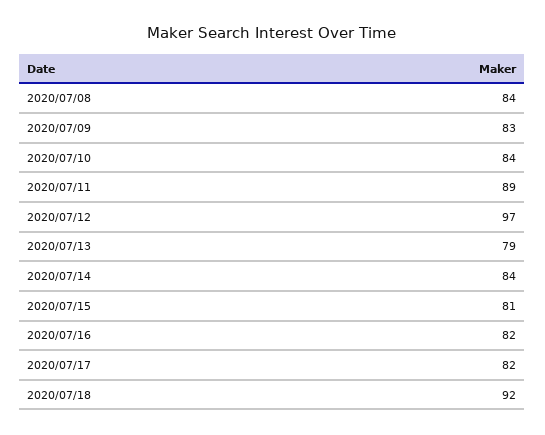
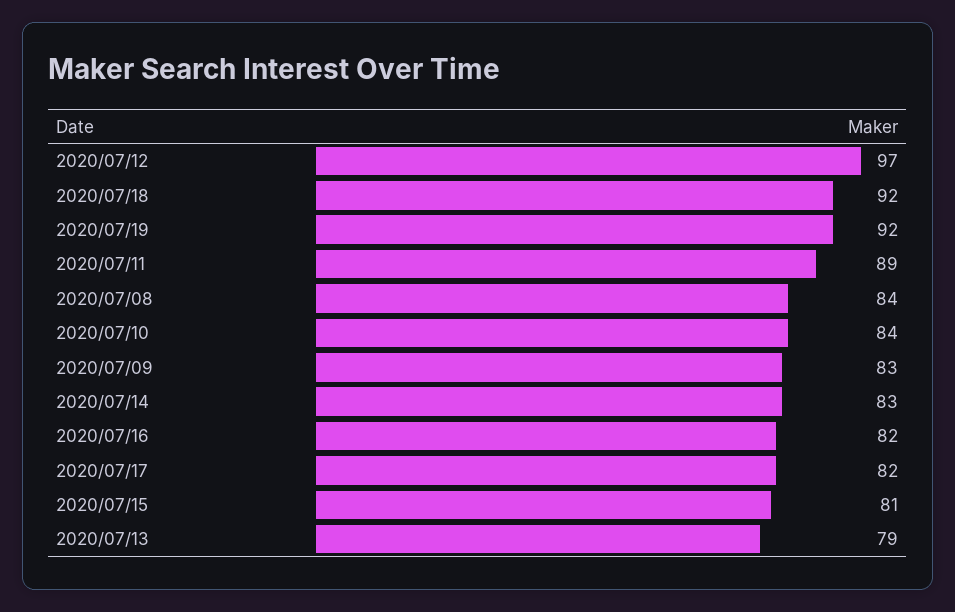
  {
    "2020/07/08": 84,
    "2020/07/09": 83,
    "2020/07/10": 84,
    "2020/07/11": 89,
    "2020/07/12": 97,
    "2020/07/13": 79,
-   "2020/07/14": 84,
+   "2020/07/14": 83,
    "2020/07/15": 81,
    "2020/07/16": 82,
    "2020/07/17": 82,
-   "2020/07/18": 92
+   "2020/07/18": 92,
+   "2020/07/19": 92
  }

